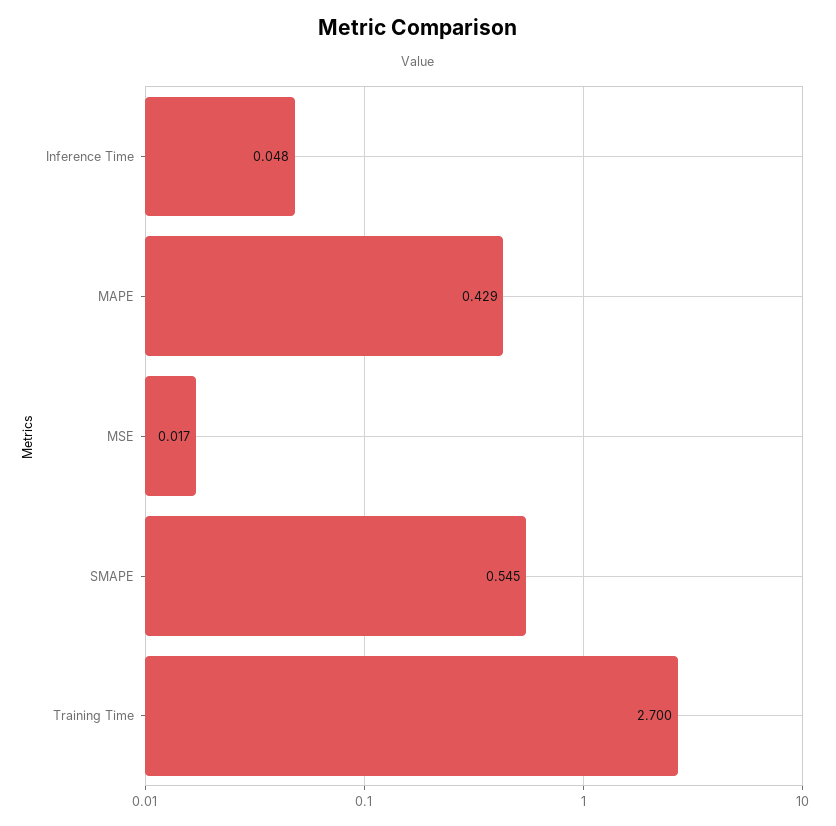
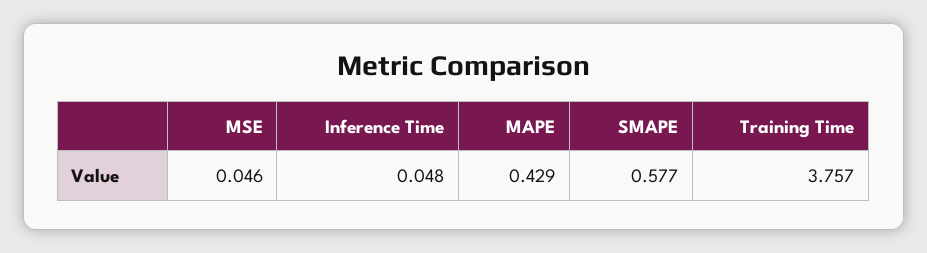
  {
    "Inference Time": 0.048,
    "MAPE": 0.429,
-   "MSE": 0.017,
+   "MSE": 0.046,
-   "SMAPE": 0.545,
+   "SMAPE": 0.577,
-   "Training Time": 2.7
+   "Training Time": 3.757
  }

